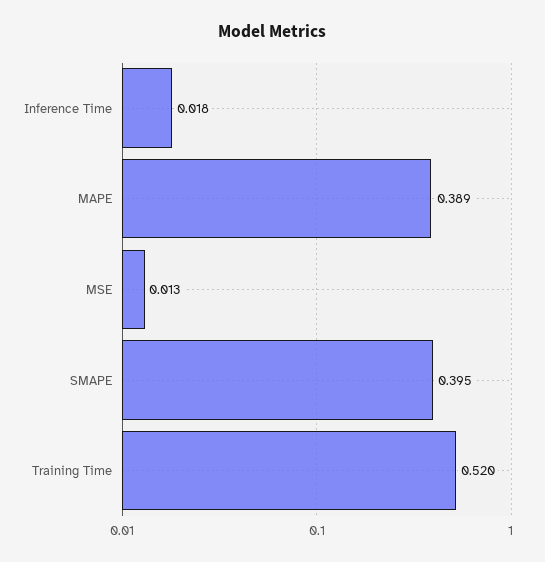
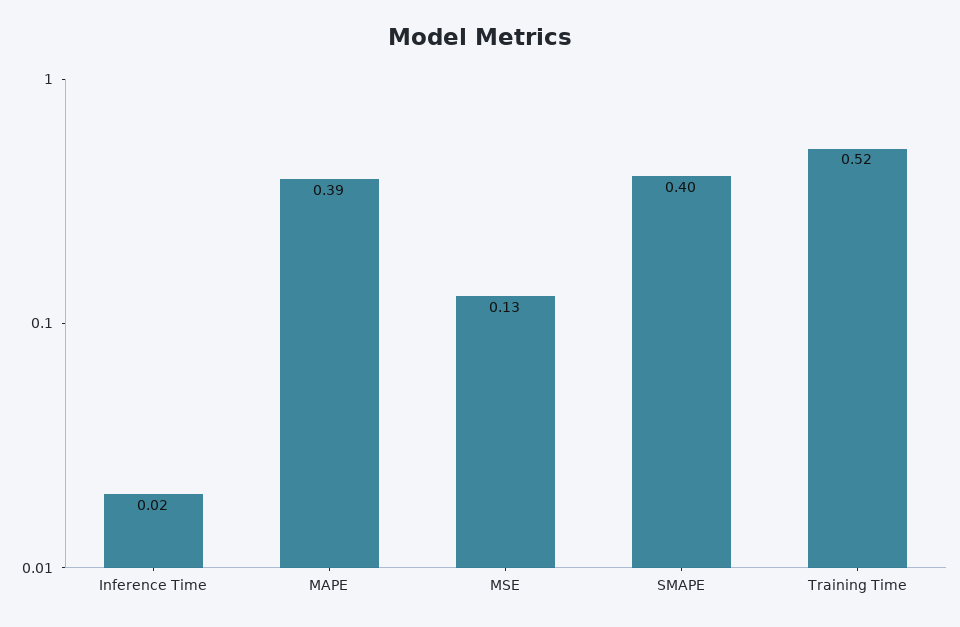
  {
    "Inference Time": 0.018,
    "MAPE": 0.389,
-   "MSE": 0.013,
+   "MSE": 0.13,
    "SMAPE": 0.395,
    "Training Time": 0.52
  }

